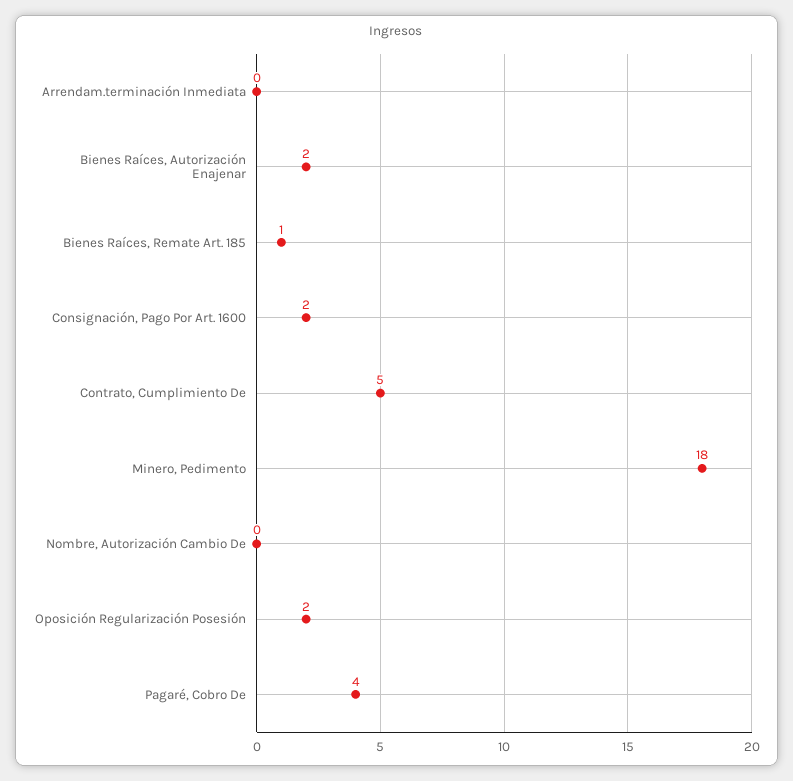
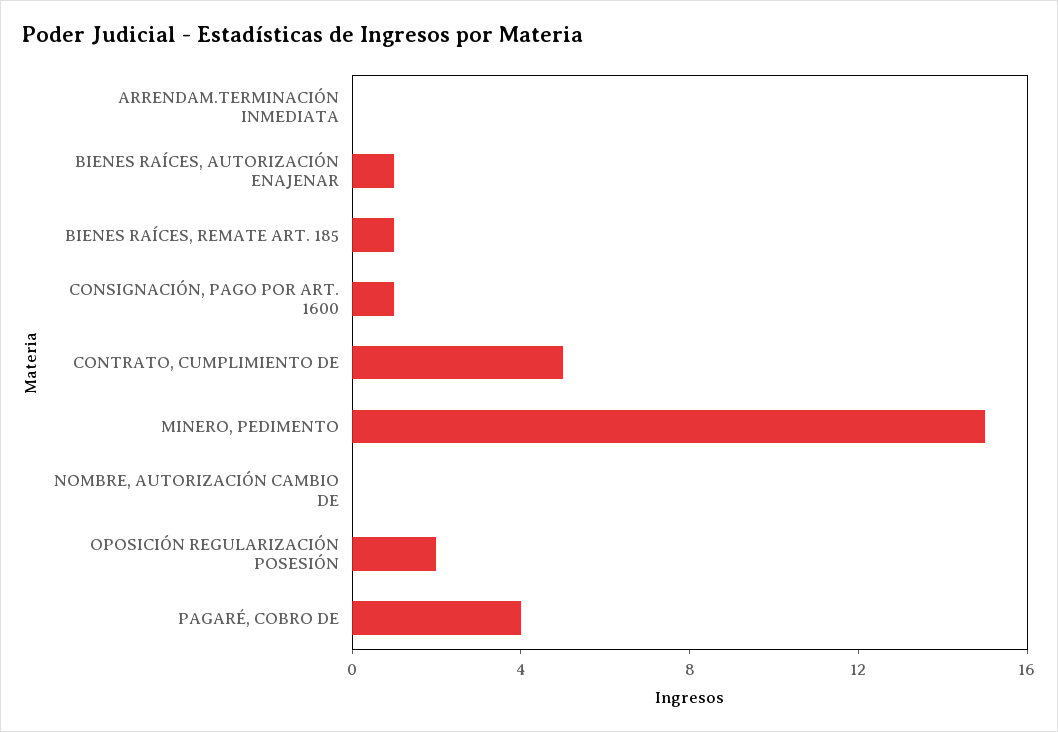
  {
    "Arrendam.terminación Inmediata": 0,
-   "Bienes Raíces, Autorización Enajenar": 2,
+   "Bienes Raíces, Autorización Enajenar": 1,
    "Bienes Raíces, Remate Art. 185": 1,
-   "Consignación, Pago Por Art. 1600": 2,
+   "Consignación, Pago Por Art. 1600": 1,
    "Contrato, Cumplimiento De": 5,
-   "Minero, Pedimento": 18,
+   "Minero, Pedimento": 15,
    "Nombre, Autorización Cambio De": 0,
    "Oposición Regularización Posesión": 2,
    "Pagaré, Cobro De": 4
  }

